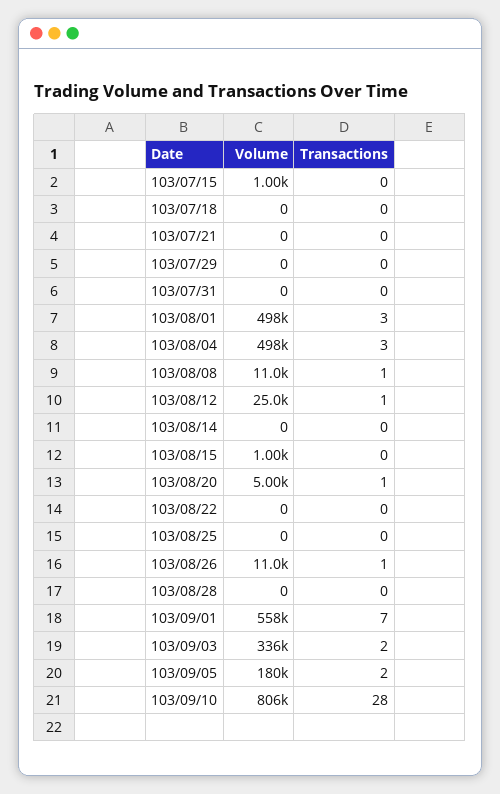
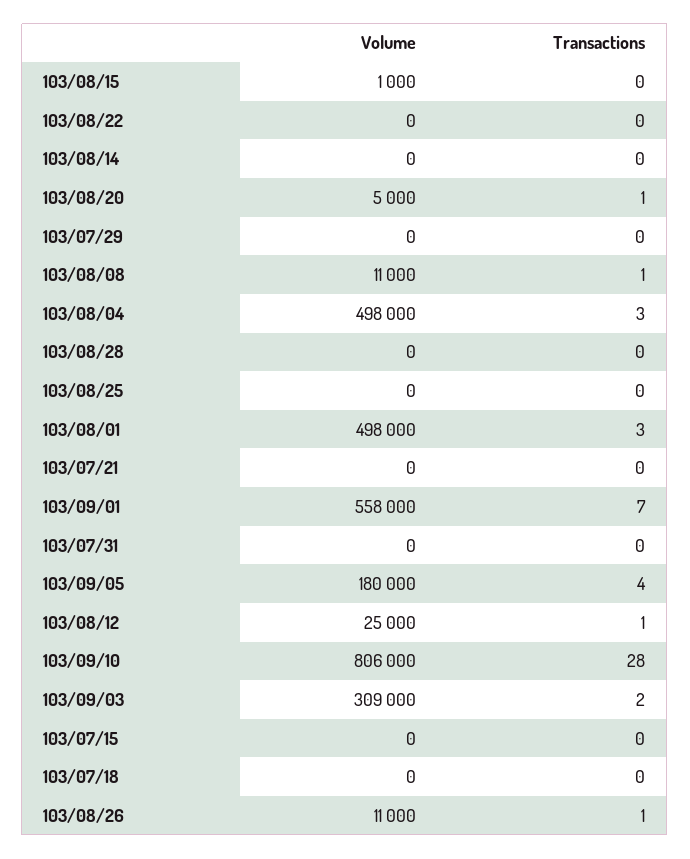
  {
    "Volume": {
-     "103/07/15": 1000,
+     "103/07/15": 0,
      "103/07/18": 0,
      "103/07/21": 0,
      "103/07/29": 0,
      "103/07/31": 0,
      "103/08/01": 498000,
      "103/08/04": 498000,
      "103/08/08": 11000,
      "103/08/12": 25000,
      "103/08/14": 0,
      "103/08/15": 1000,
      "103/08/20": 5000,
      "103/08/22": 0,
      "103/08/25": 0,
      "103/08/26": 11000,
      "103/08/28": 0,
      "103/09/01": 558000,
-     "103/09/03": 336000,
+     "103/09/03": 309000,
      "103/09/05": 180000,
      "103/09/10": 806000
    },
    "Transactions": {
      "103/07/15": 0,
      "103/07/18": 0,
      "103/07/21": 0,
      "103/07/29": 0,
      "103/07/31": 0,
      "103/08/01": 3,
      "103/08/04": 3,
      "103/08/08": 1,
      "103/08/12": 1,
      "103/08/14": 0,
      "103/08/15": 0,
      "103/08/20": 1,
      "103/08/22": 0,
      "103/08/25": 0,
      "103/08/26": 1,
      "103/08/28": 0,
      "103/09/01": 7,
      "103/09/03": 2,
-     "103/09/05": 2,
+     "103/09/05": 4,
      "103/09/10": 28
    }
  }

